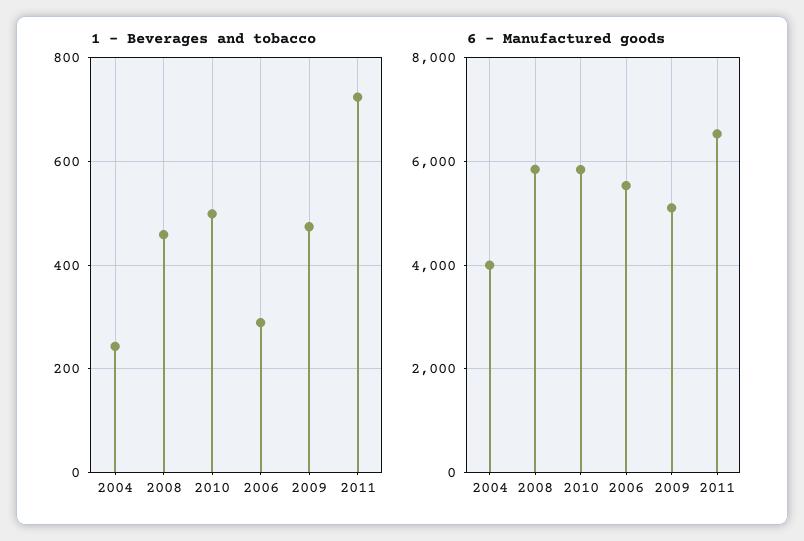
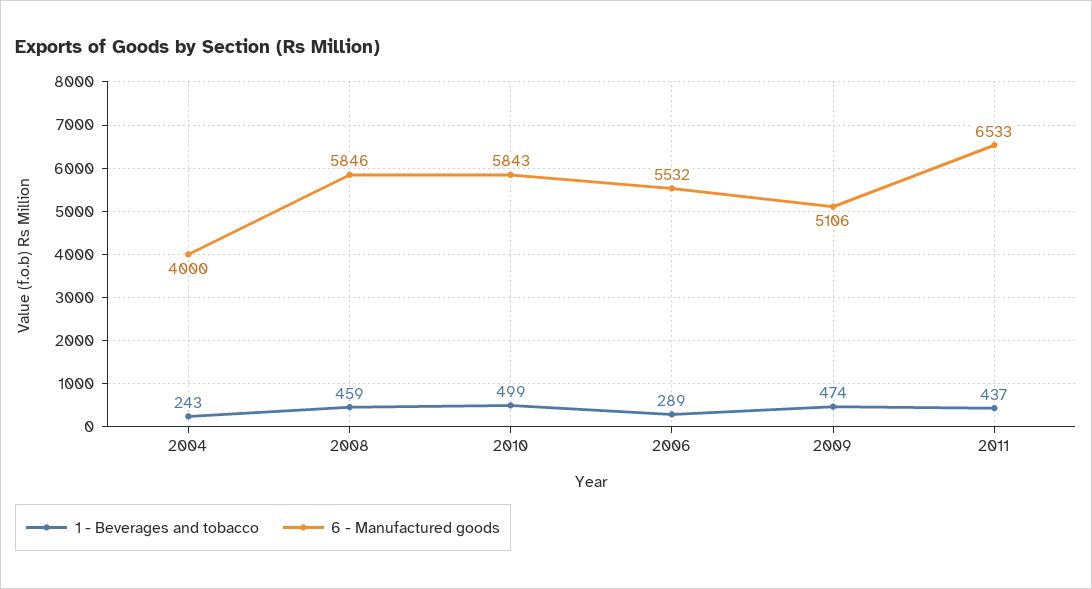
  {
    "1 - Beverages and tobacco": {
      "2004": 243,
      "2008": 459,
      "2010": 499,
      "2006": 289,
      "2009": 474,
-     "2011": 720
+     "2011": 437
    },
    "6 - Manufactured goods": {
      "2004": 4000,
      "2008": 5846,
      "2010": 5843,
      "2006": 5532,
      "2009": 5106,
      "2011": 6533
    }
  }

